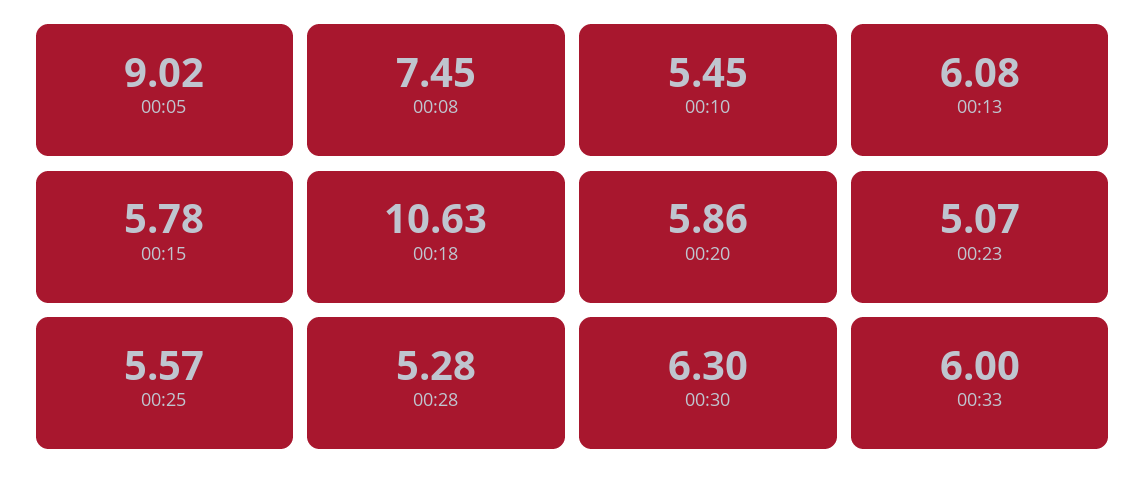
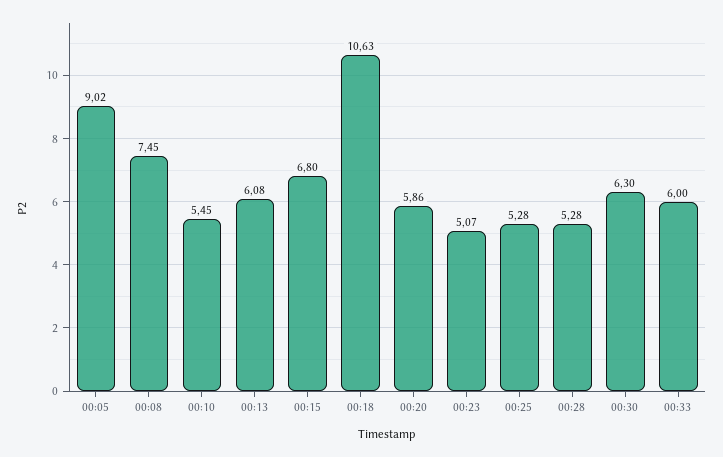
  {
    "00:05": 9.02,
    "00:08": 7.45,
    "00:10": 5.45,
    "00:13": 6.08,
-   "00:15": 5.78,
+   "00:15": 6.8,
    "00:18": 10.63,
    "00:20": 5.86,
    "00:23": 5.07,
-   "00:25": 5.57,
+   "00:25": 5.28,
    "00:28": 5.28,
    "00:30": 6.3,
    "00:33": 6
  }

